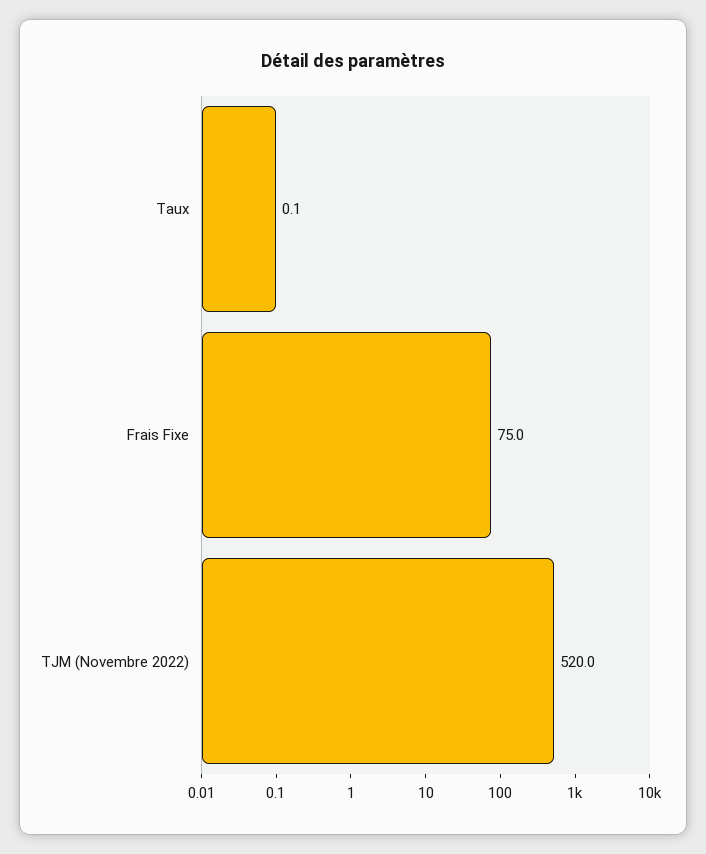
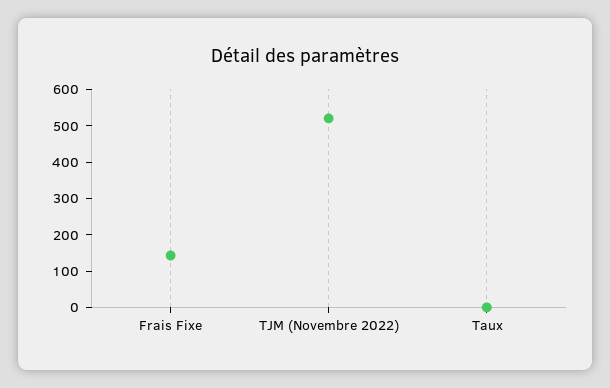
  {
    "Taux": 0.1,
-   "Frais Fixe": 75,
+   "Frais Fixe": 150,
    "TJM (Novembre 2022)": 520
  }

